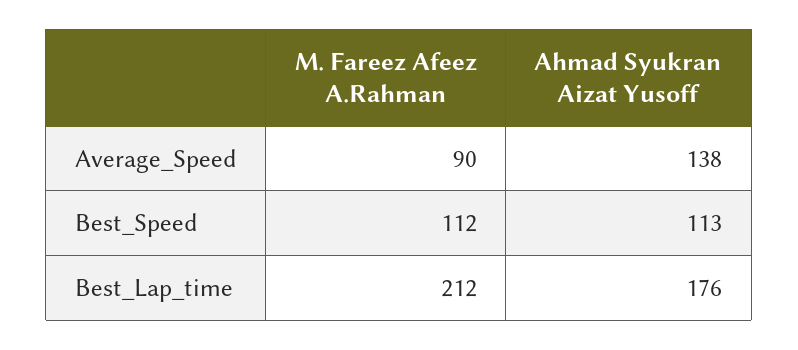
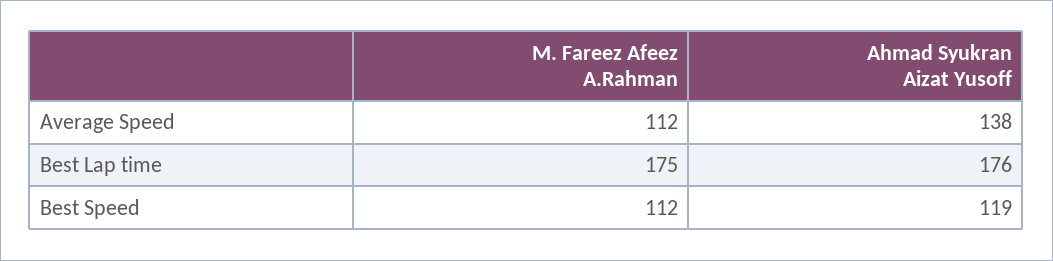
  {
    "M. Fareez Afeez A.Rahman": {
-     "Average_Speed": 90,
+     "Average_Speed": 112,
      "Best_Speed": 112,
-     "Best_Lap_time": 212
+     "Best_Lap_time": 175
    },
    "Ahmad Syukran Aizat Yusoff": {
      "Average_Speed": 138,
-     "Best_Speed": 113,
+     "Best_Speed": 119,
      "Best_Lap_time": 176
    }
  }

